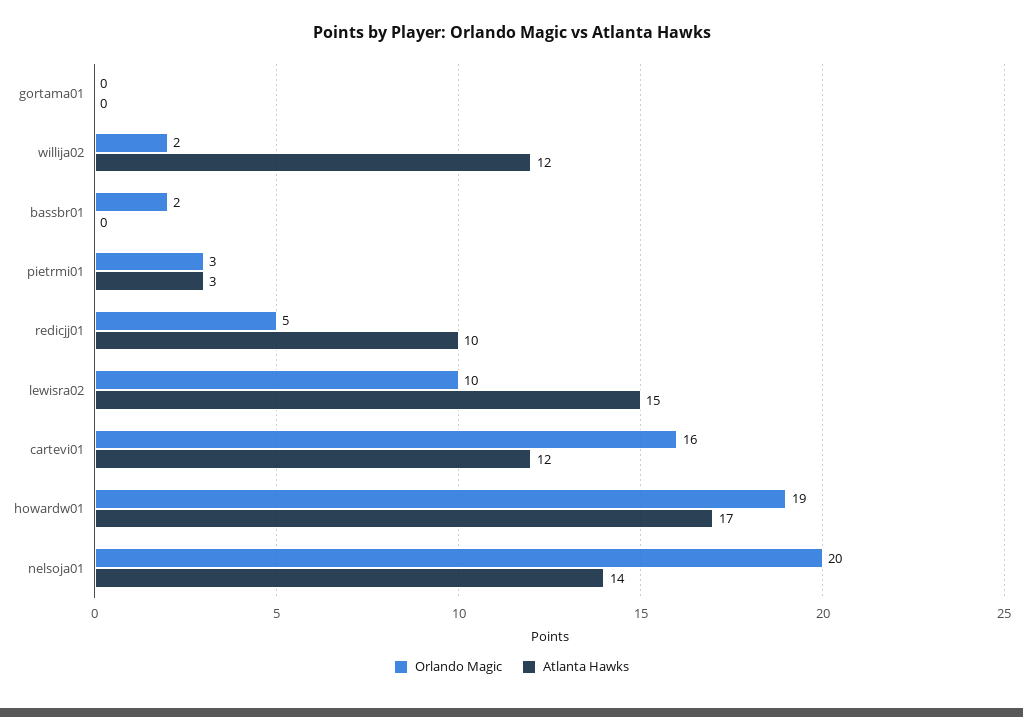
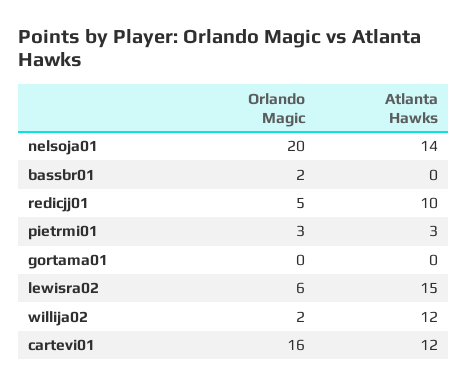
  {
    "Orlando Magic": {
      "gortama01": 0,
      "willija02": 2,
      "bassbr01": 2,
      "pietrmi01": 3,
      "redicjj01": 5,
-     "lewisra02": 10,
+     "lewisra02": 6,
      "cartevi01": 16,
-     "howardw01": 19,
      "nelsoja01": 20
    },
    "Atlanta Hawks": {
      "gortama01": 0,
      "willija02": 12,
      "bassbr01": 0,
      "pietrmi01": 3,
      "redicjj01": 10,
      "lewisra02": 15,
      "cartevi01": 12,
-     "howardw01": 17,
      "nelsoja01": 14
    }
  }

